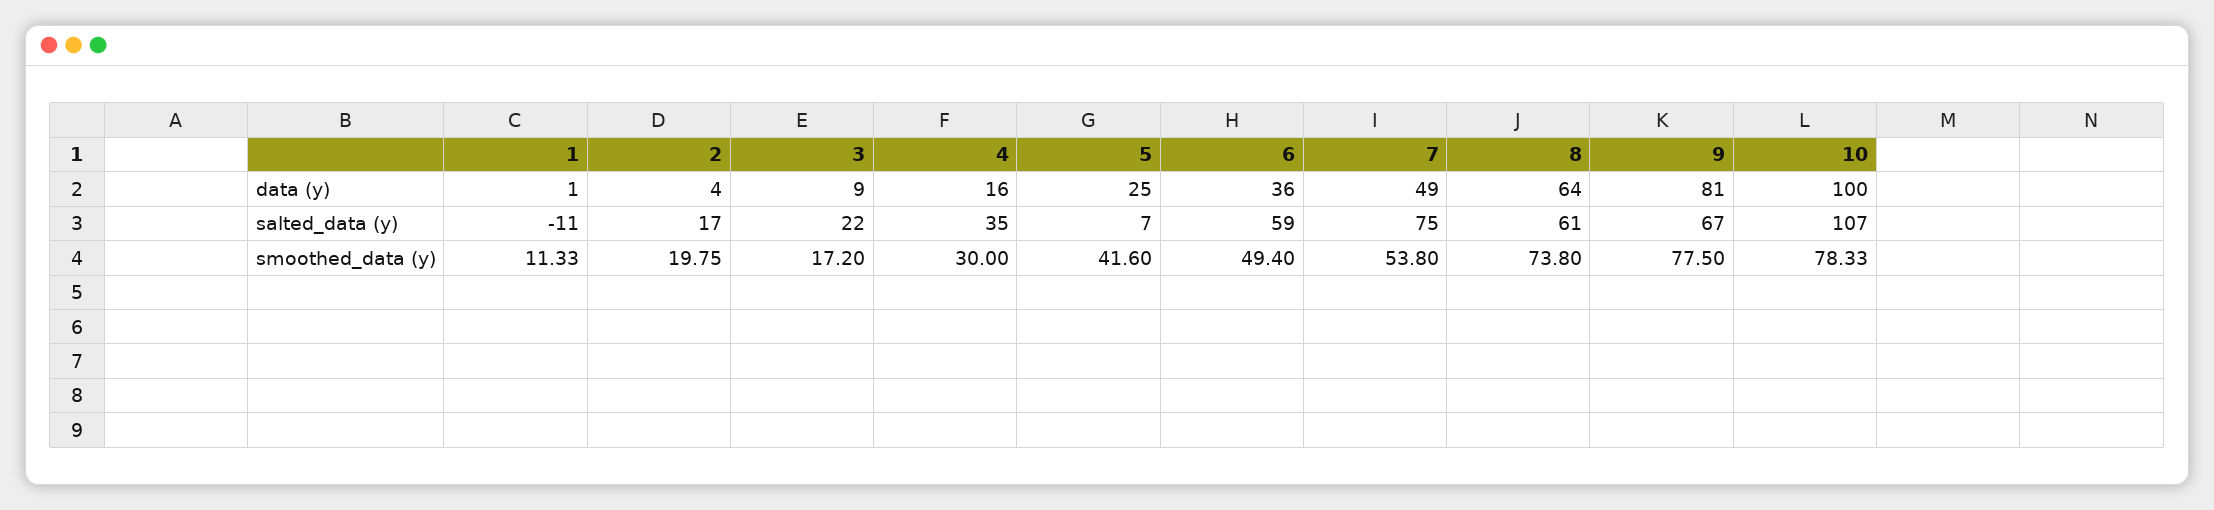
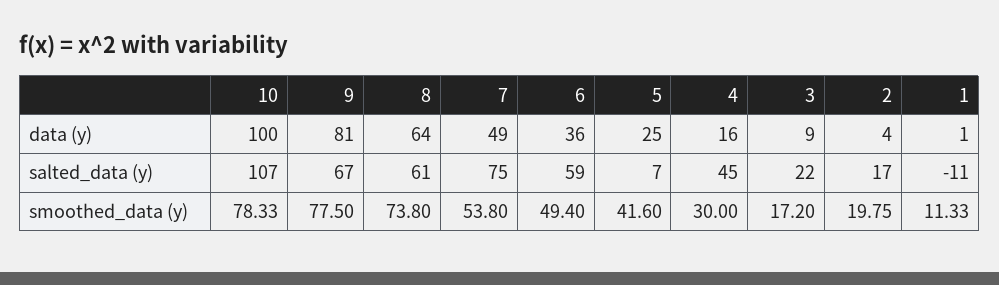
  {
    "1": {
      "data (y)": 1,
      "salted_data (y)": -11,
      "smoothed_data (y)": 11.33
    },
    "2": {
      "data (y)": 4,
      "salted_data (y)": 17,
      "smoothed_data (y)": 19.75
    },
    "3": {
      "data (y)": 9,
      "salted_data (y)": 22,
      "smoothed_data (y)": 17.2
    },
    "4": {
      "data (y)": 16,
-     "salted_data (y)": 35,
+     "salted_data (y)": 45,
      "smoothed_data (y)": 30
    },
    "5": {
      "data (y)": 25,
      "salted_data (y)": 7,
      "smoothed_data (y)": 41.6
    },
    "6": {
      "data (y)": 36,
      "salted_data (y)": 59,
      "smoothed_data (y)": 49.4
    },
    "7": {
      "data (y)": 49,
      "salted_data (y)": 75,
      "smoothed_data (y)": 53.8
    },
    "8": {
      "data (y)": 64,
      "salted_data (y)": 61,
      "smoothed_data (y)": 73.8
    },
    "9": {
      "data (y)": 81,
      "salted_data (y)": 67,
      "smoothed_data (y)": 77.5
    },
    "10": {
      "data (y)": 100,
      "salted_data (y)": 107,
      "smoothed_data (y)": 78.33
    }
  }

